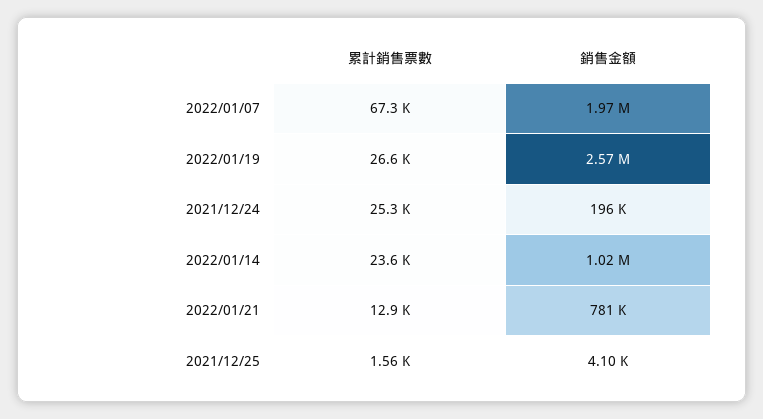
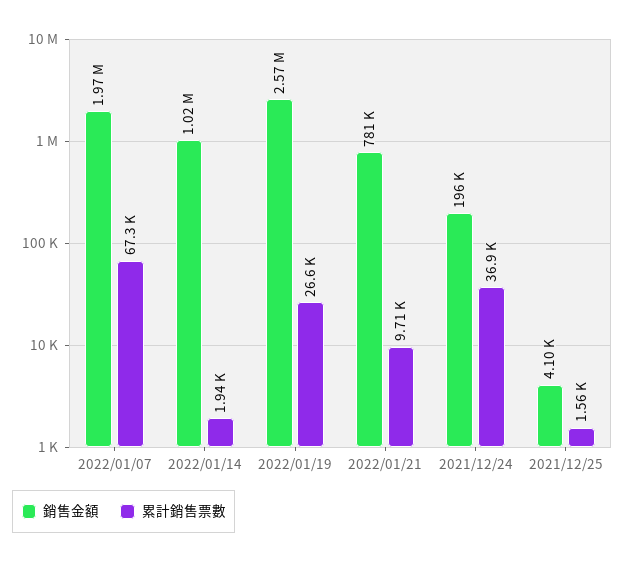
  {
    "累計銷售票數": {
      "2022/01/07": 67300,
      "2022/01/19": 26600,
-     "2021/12/24": 25300,
+     "2021/12/24": 36900,
-     "2022/01/14": 23600,
+     "2022/01/14": 1940,
-     "2022/01/21": 12900,
+     "2022/01/21": 9710,
      "2021/12/25": 1560
    },
    "銷售金額": {
      "2022/01/07": 1970000,
      "2022/01/19": 2570000,
      "2021/12/24": 196000,
      "2022/01/14": 1020000,
      "2022/01/21": 781000,
      "2021/12/25": 4100
    }
  }

